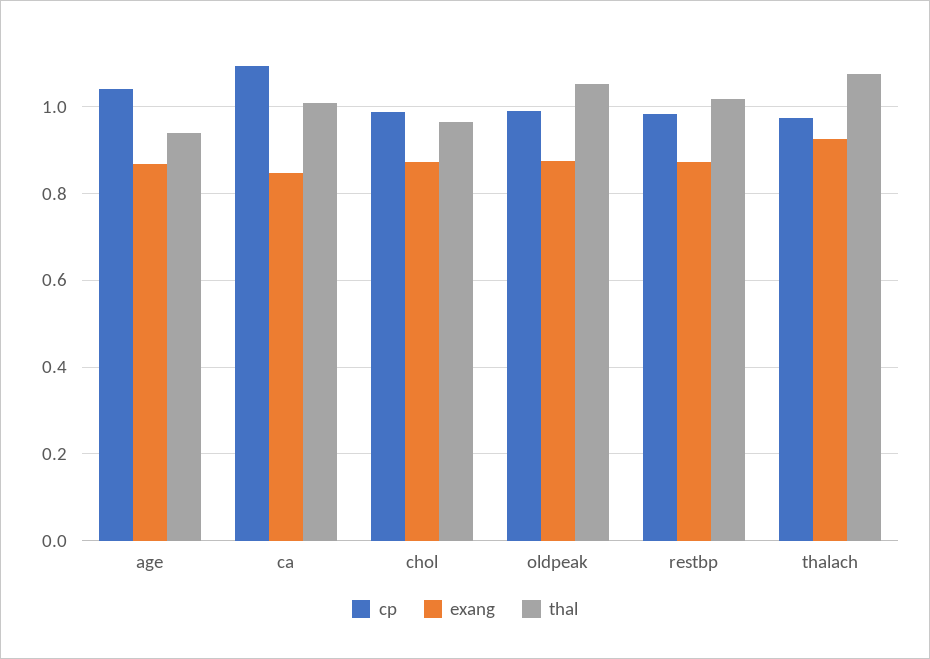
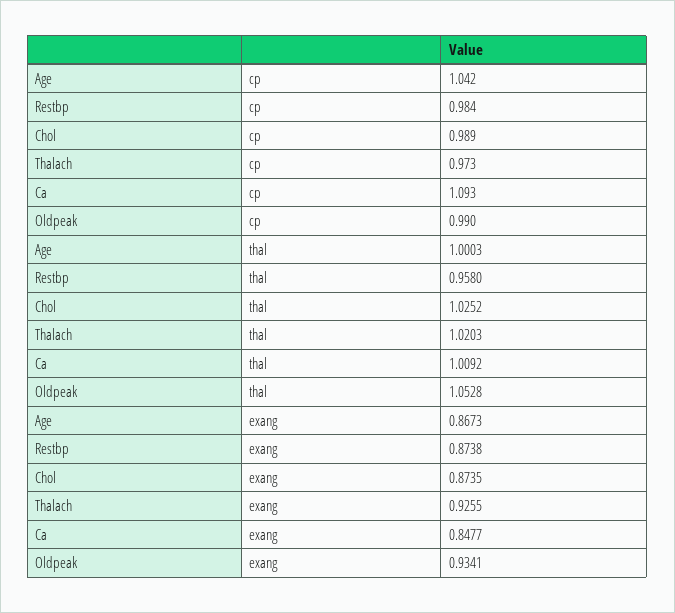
  {
    "cp": {
      "age": 1.042,
      "ca": 1.093,
      "chol": 0.989,
      "oldpeak": 0.99,
      "restbp": 0.984,
      "thalach": 0.973
    },
    "exang": {
      "age": 0.8673,
      "ca": 0.8477,
      "chol": 0.8735,
-     "oldpeak": 0.88,
+     "oldpeak": 0.9341,
      "restbp": 0.8738,
      "thalach": 0.9255
    },
    "thal": {
-     "age": 0.94,
+     "age": 1.0003,
      "ca": 1.0092,
-     "chol": 0.96,
+     "chol": 1.0252,
      "oldpeak": 1.0528,
-     "restbp": 1.02,
+     "restbp": 0.958,
-     "thalach": 1.08
+     "thalach": 1.0203
    }
  }

